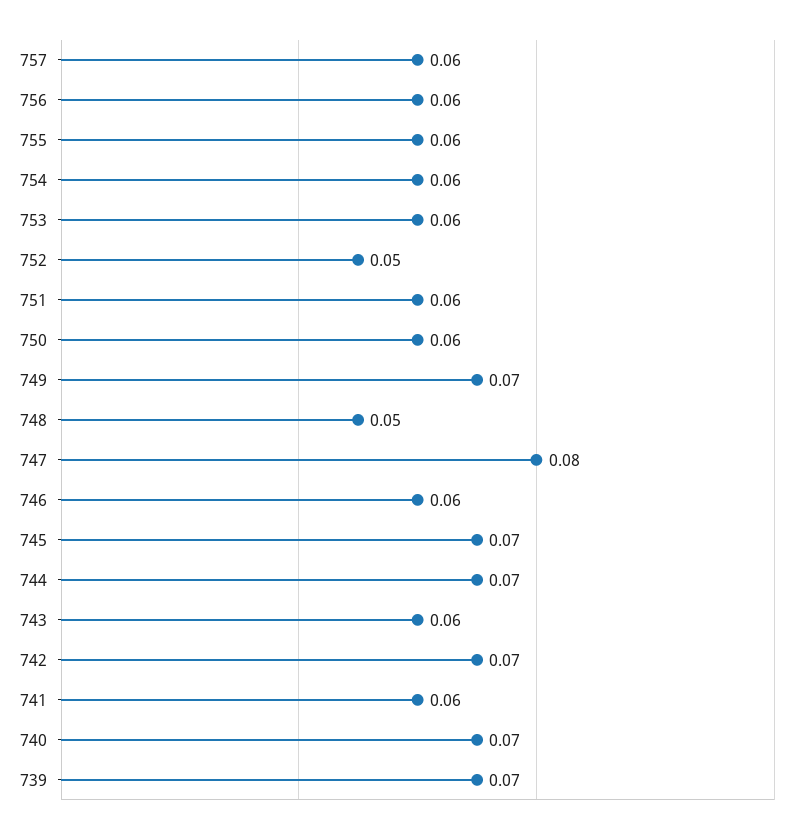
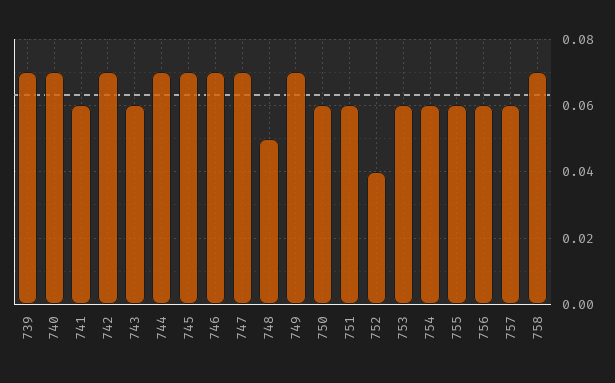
  {
    "757": 0.06,
    "756": 0.06,
    "755": 0.06,
    "754": 0.06,
    "753": 0.06,
-   "752": 0.05,
+   "752": 0.04,
    "751": 0.06,
    "750": 0.06,
    "749": 0.07,
    "748": 0.05,
-   "747": 0.08,
+   "747": 0.07,
-   "746": 0.06,
+   "746": 0.07,
    "745": 0.07,
    "744": 0.07,
    "743": 0.06,
    "742": 0.07,
    "741": 0.06,
    "740": 0.07,
-   "739": 0.07
+   "739": 0.07,
+   "758": 0.07
  }

